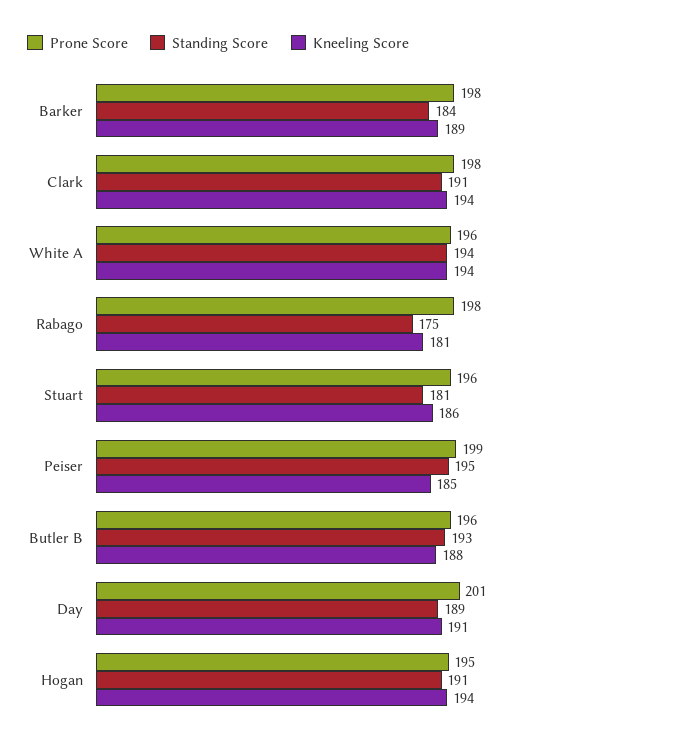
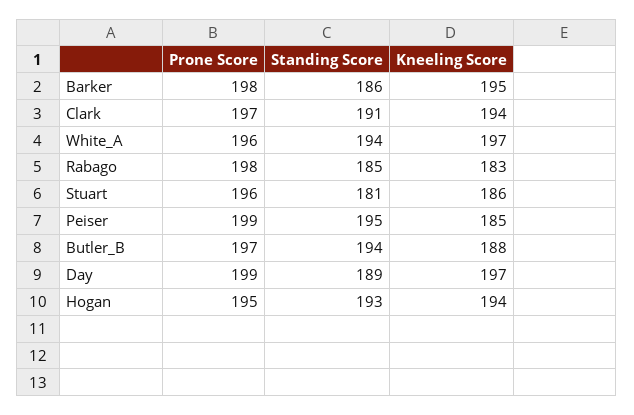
  {
    "Prone Score": {
      "Barker": 198,
-     "Clark": 198,
+     "Clark": 197,
      "White A": 196,
      "Rabago": 198,
      "Stuart": 196,
      "Peiser": 199,
-     "Butler B": 196,
+     "Butler B": 197,
-     "Day": 201,
+     "Day": 199,
      "Hogan": 195
    },
    "Standing Score": {
-     "Barker": 184,
+     "Barker": 186,
      "Clark": 191,
      "White A": 194,
-     "Rabago": 175,
+     "Rabago": 185,
      "Stuart": 181,
      "Peiser": 195,
-     "Butler B": 193,
+     "Butler B": 194,
      "Day": 189,
-     "Hogan": 191
+     "Hogan": 193
    },
    "Kneeling Score": {
-     "Barker": 189,
+     "Barker": 195,
      "Clark": 194,
-     "White A": 194,
+     "White A": 197,
-     "Rabago": 181,
+     "Rabago": 183,
      "Stuart": 186,
      "Peiser": 185,
      "Butler B": 188,
-     "Day": 191,
+     "Day": 197,
      "Hogan": 194
    }
  }

